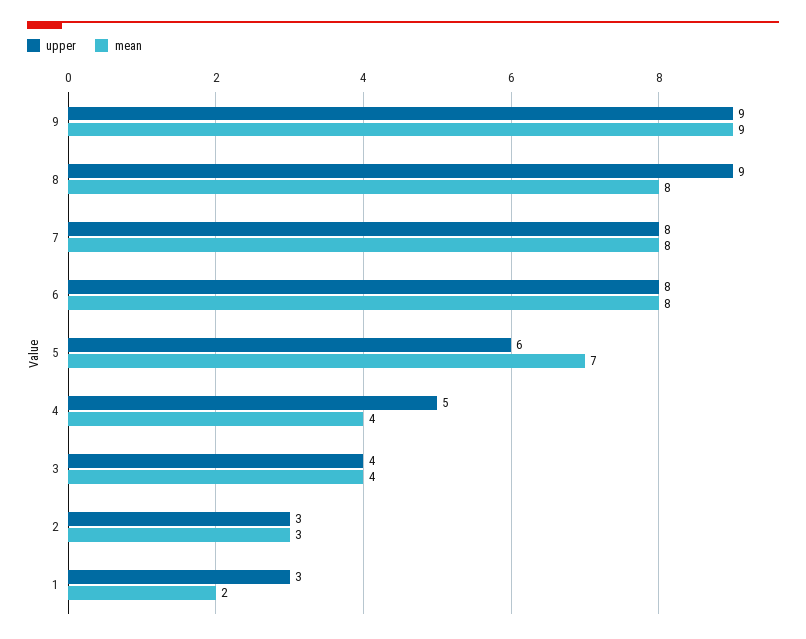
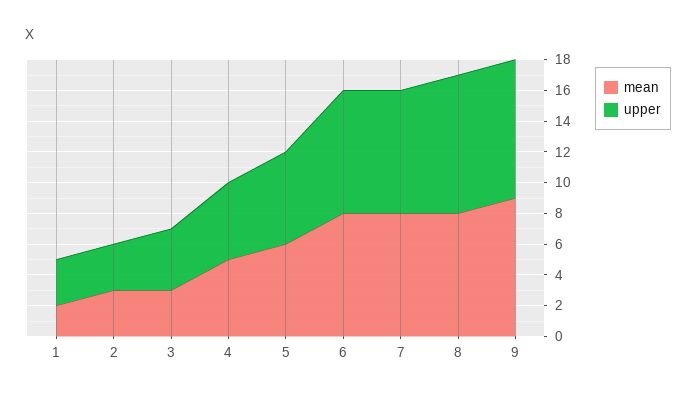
  {
    "upper": {
      "9": 9,
      "8": 9,
      "7": 8,
      "6": 8,
      "5": 6,
      "4": 5,
      "3": 4,
      "2": 3,
      "1": 3
    },
    "mean": {
      "9": 9,
      "8": 8,
      "7": 8,
      "6": 8,
-     "5": 7,
+     "5": 6,
-     "4": 4,
+     "4": 5,
-     "3": 4,
+     "3": 3,
      "2": 3,
      "1": 2
    }
  }

